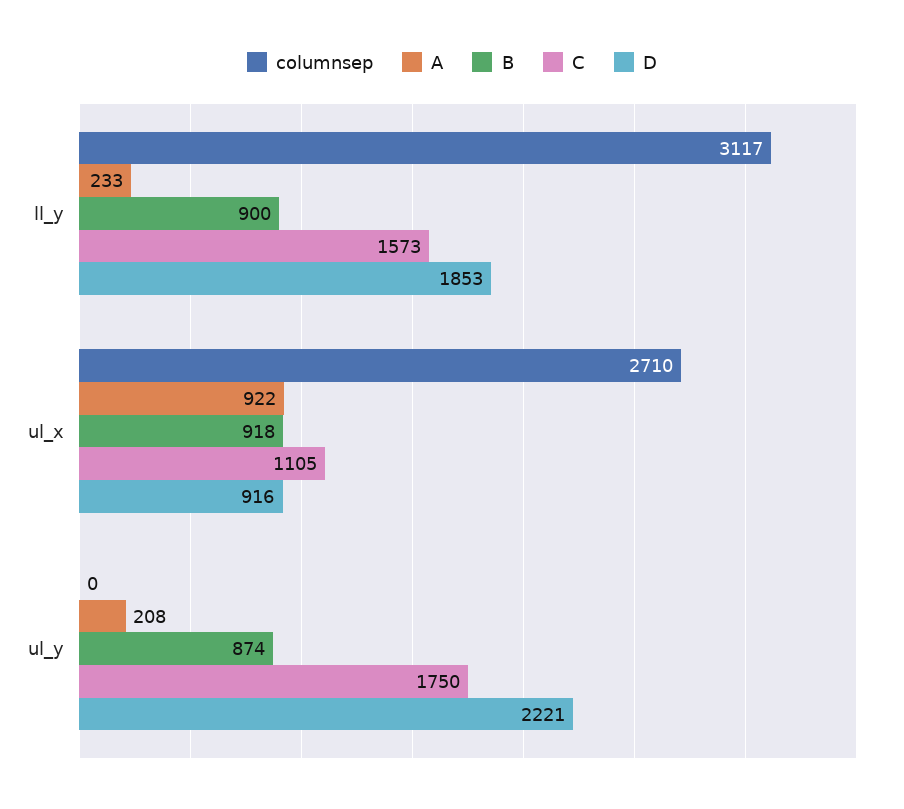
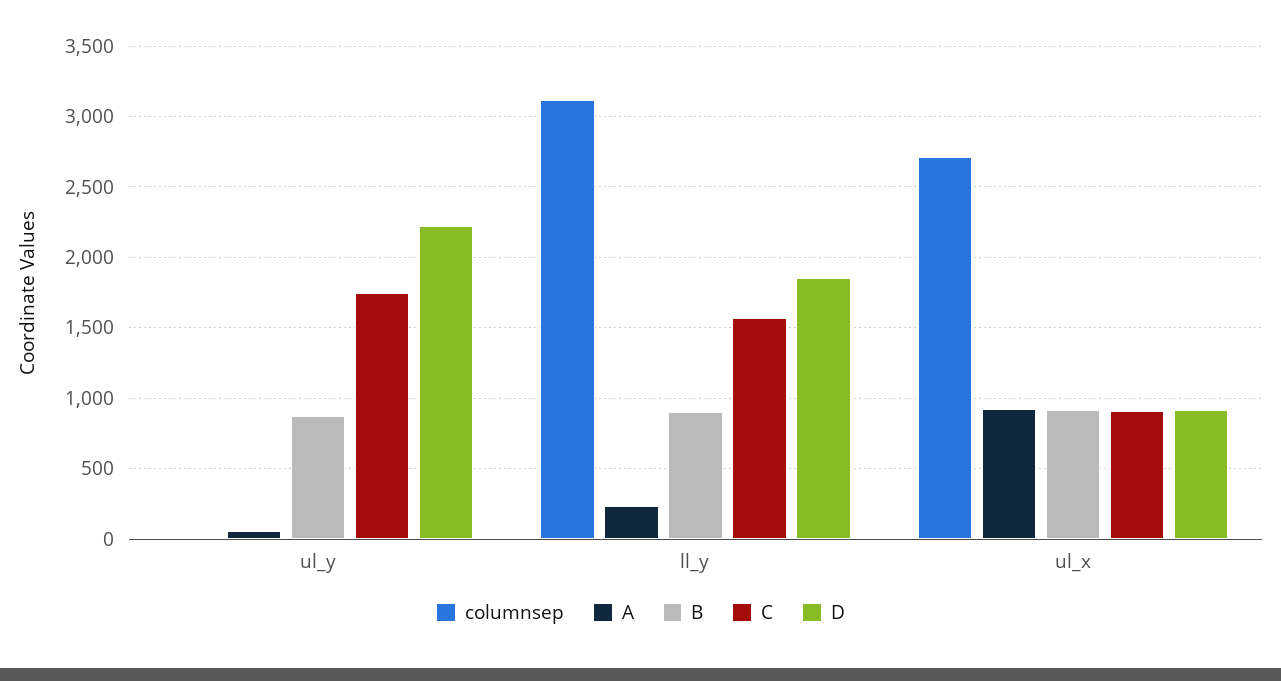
  {
    "columnsep": {
      "ll_y": 3117,
      "ul_x": 2710,
      "ul_y": 0
    },
    "A": {
      "ll_y": 233,
      "ul_x": 922,
-     "ul_y": 208
+     "ul_y": 50
    },
    "B": {
      "ll_y": 900,
      "ul_x": 918,
      "ul_y": 874
    },
    "C": {
      "ll_y": 1573,
-     "ul_x": 1105,
+     "ul_x": 900,
      "ul_y": 1750
    },
    "D": {
      "ll_y": 1853,
      "ul_x": 916,
      "ul_y": 2221
    }
  }

